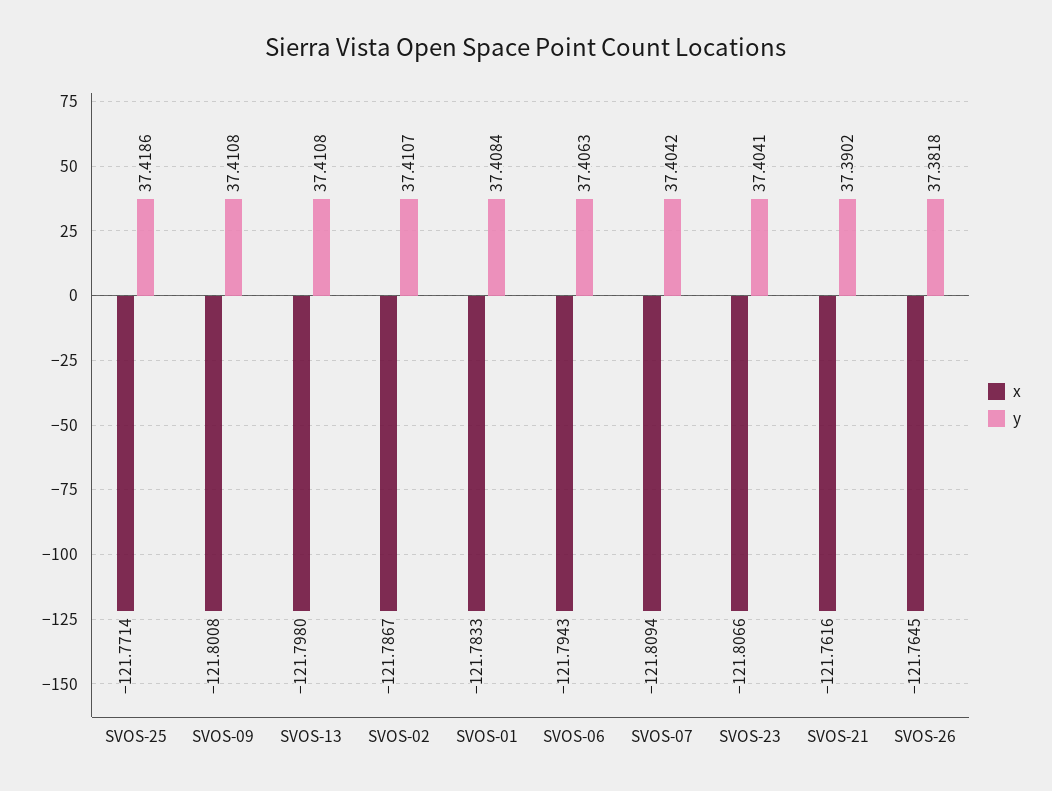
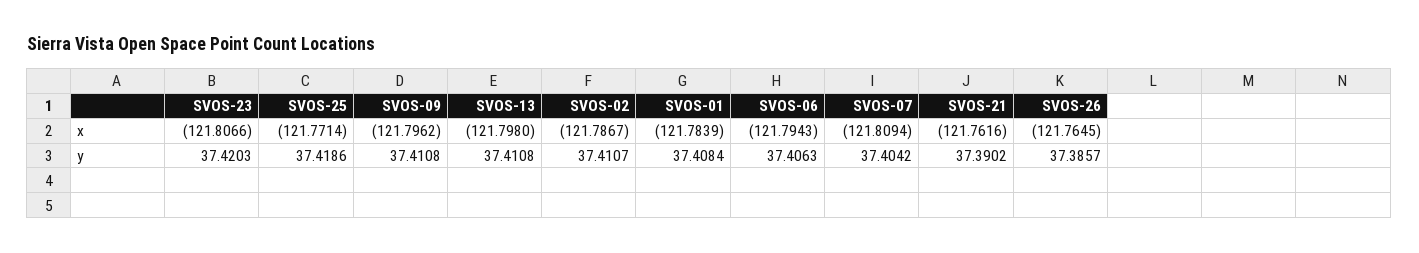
  {
    "x": {
      "SVOS-25": -121.7714,
-     "SVOS-09": -121.8008,
+     "SVOS-09": -121.7962,
      "SVOS-13": -121.798,
      "SVOS-02": -121.7867,
-     "SVOS-01": -121.7833,
+     "SVOS-01": -121.7839,
      "SVOS-06": -121.7943,
      "SVOS-07": -121.8094,
      "SVOS-23": -121.8066,
      "SVOS-21": -121.7616,
      "SVOS-26": -121.7645
    },
    "y": {
      "SVOS-25": 37.4186,
      "SVOS-09": 37.4108,
      "SVOS-13": 37.4108,
      "SVOS-02": 37.4107,
      "SVOS-01": 37.4084,
      "SVOS-06": 37.4063,
      "SVOS-07": 37.4042,
-     "SVOS-23": 37.4041,
+     "SVOS-23": 37.4203,
      "SVOS-21": 37.3902,
-     "SVOS-26": 37.3818
+     "SVOS-26": 37.3857
    }
  }

